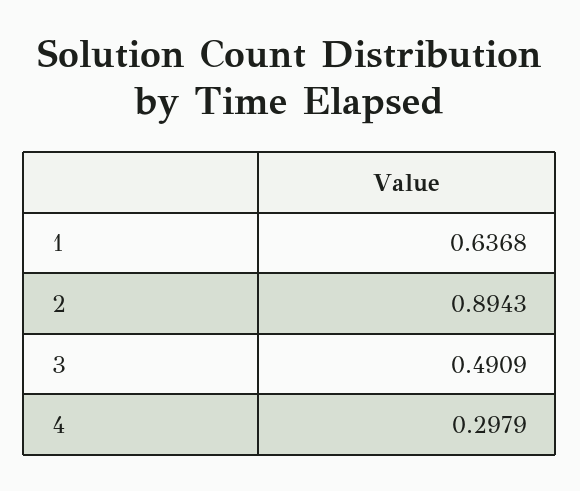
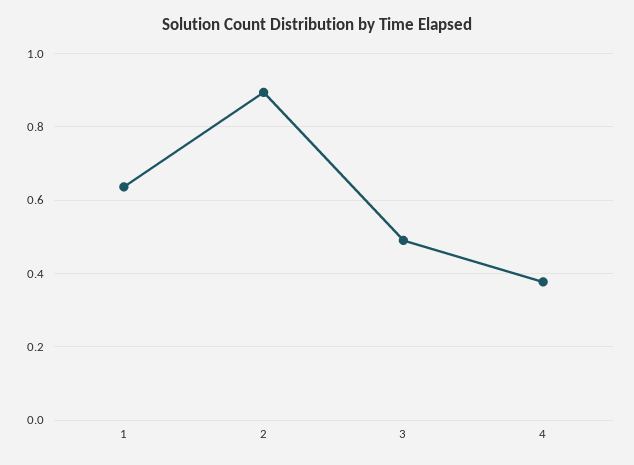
  {
    "1": 0.6368,
    "2": 0.8943,
    "3": 0.4909,
-   "4": 0.2979
+   "4": 0.38
  }

